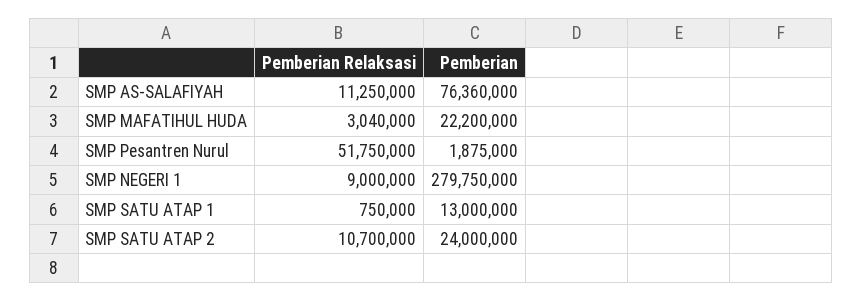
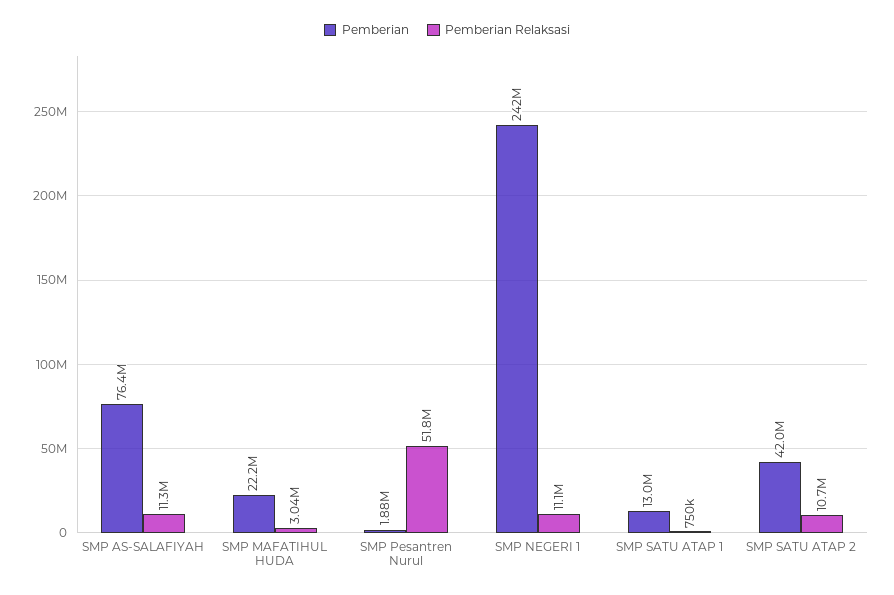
  {
    "Pemberian Relaksasi": {
      "SMP AS-SALAFIYAH": 11250000,
      "SMP MAFATIHUL HUDA": 3040000,
      "SMP Pesantren Nurul": 51750000,
-     "SMP NEGERI 1": 9000000,
+     "SMP NEGERI 1": 11100000,
      "SMP SATU ATAP 1": 750000,
      "SMP SATU ATAP 2": 10700000
    },
    "Pemberian": {
      "SMP AS-SALAFIYAH": 76360000,
      "SMP MAFATIHUL HUDA": 22200000,
      "SMP Pesantren Nurul": 1875000,
-     "SMP NEGERI 1": 279750000,
+     "SMP NEGERI 1": 242000000,
      "SMP SATU ATAP 1": 13000000,
-     "SMP SATU ATAP 2": 24000000
+     "SMP SATU ATAP 2": 42000000
    }
  }

